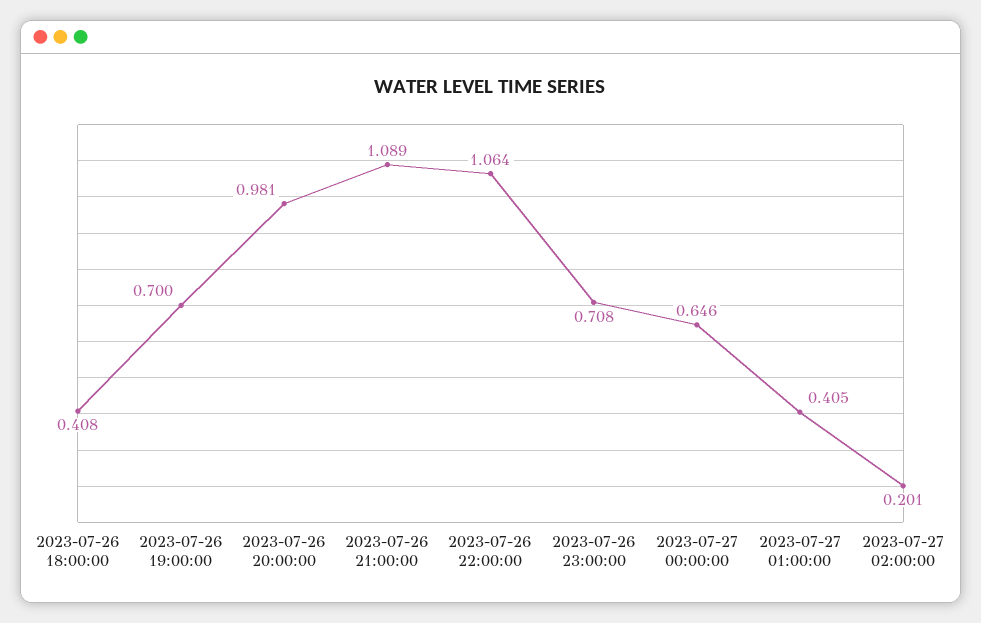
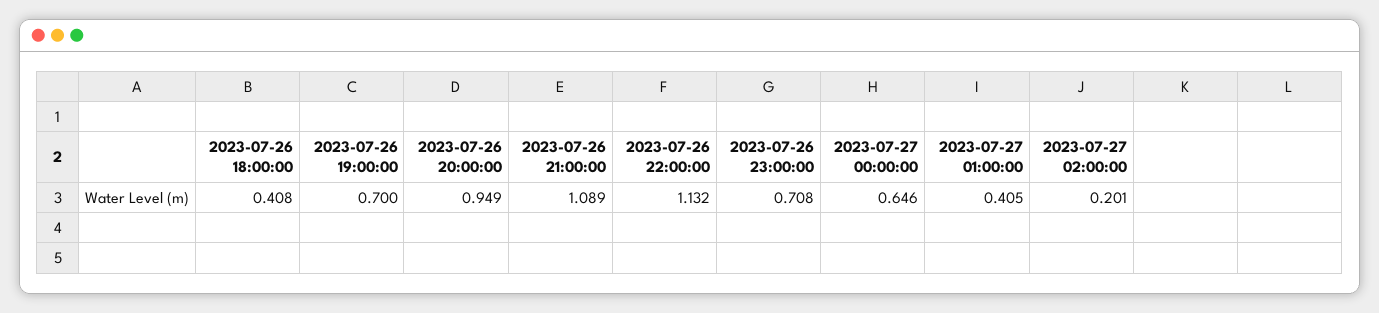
  {
    "2023-07-26 18:00:00": 0.408,
    "2023-07-26 19:00:00": 0.7,
-   "2023-07-26 20:00:00": 0.981,
+   "2023-07-26 20:00:00": 0.949,
    "2023-07-26 21:00:00": 1.089,
-   "2023-07-26 22:00:00": 1.064,
+   "2023-07-26 22:00:00": 1.132,
    "2023-07-26 23:00:00": 0.708,
    "2023-07-27 00:00:00": 0.646,
    "2023-07-27 01:00:00": 0.405,
    "2023-07-27 02:00:00": 0.201
  }

